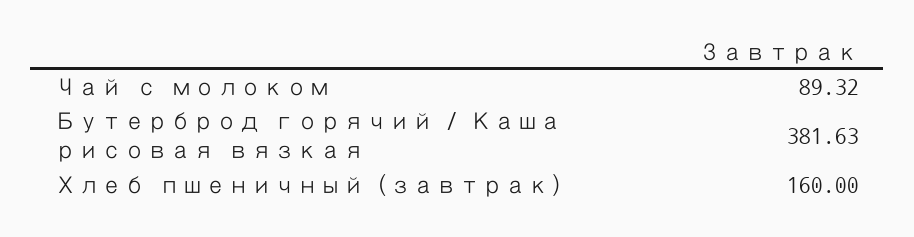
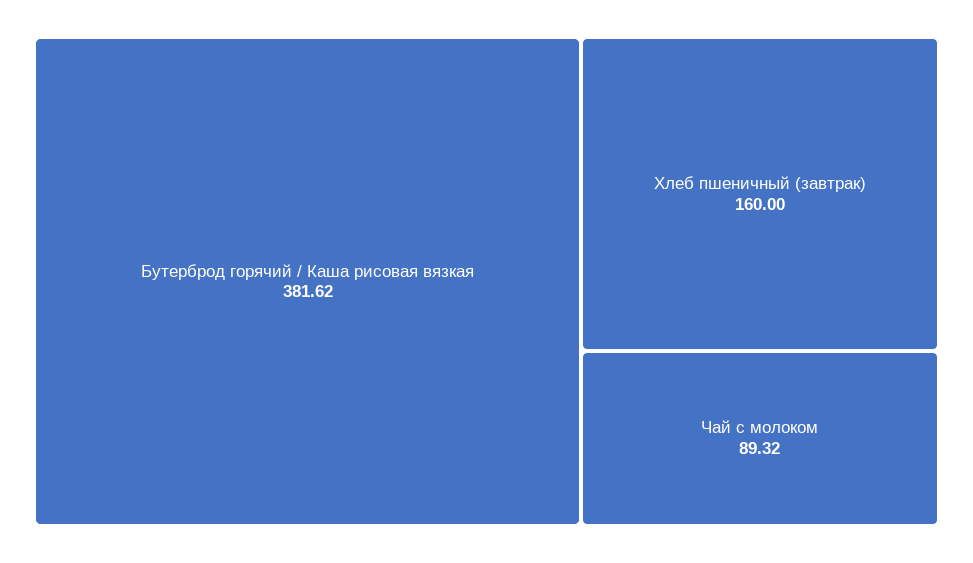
  {
    "Чай с молоком": 89.32,
-   "Бутерброд горячий / Каша рисовая вязкая": 381.63,
+   "Бутерброд горячий / Каша рисовая вязкая": 381.62,
    "Хлеб пшеничный (завтрак)": 160
  }

